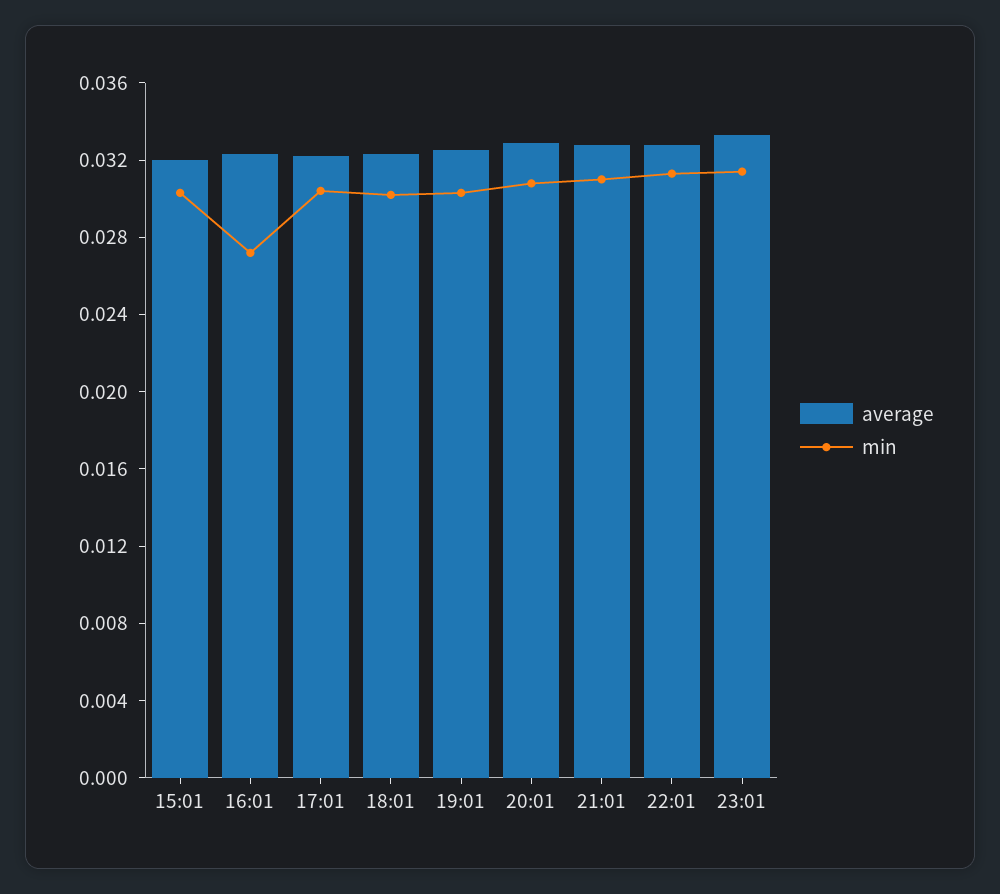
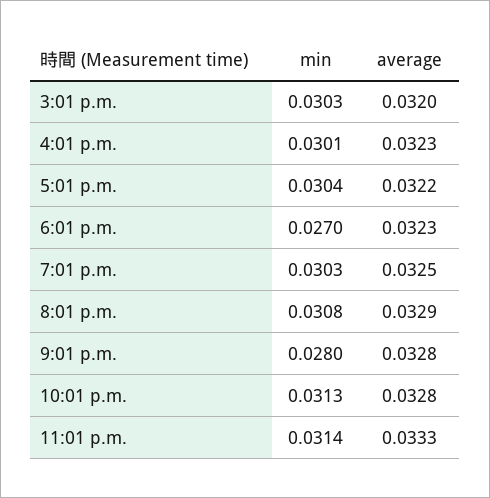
  {
    "average": {
      "15:01": 0.032,
      "16:01": 0.0323,
      "17:01": 0.0322,
      "18:01": 0.0323,
      "19:01": 0.0325,
      "20:01": 0.0329,
      "21:01": 0.0328,
      "22:01": 0.0328,
      "23:01": 0.0333
    },
    "min": {
      "15:01": 0.0303,
-     "16:01": 0.027,
+     "16:01": 0.0301,
      "17:01": 0.0304,
-     "18:01": 0.03,
+     "18:01": 0.027,
      "19:01": 0.0303,
      "20:01": 0.0308,
-     "21:01": 0.031,
+     "21:01": 0.028,
      "22:01": 0.0313,
      "23:01": 0.0314
    }
  }

